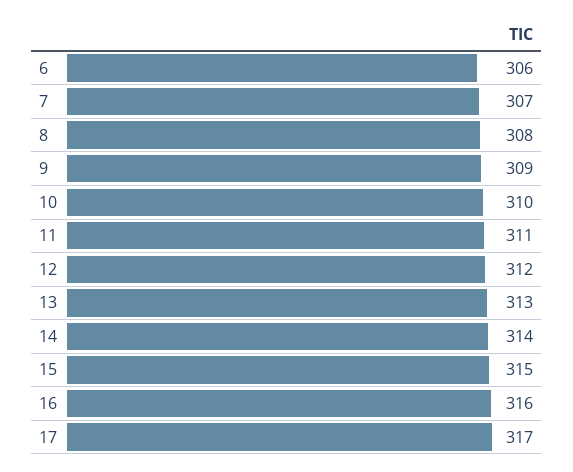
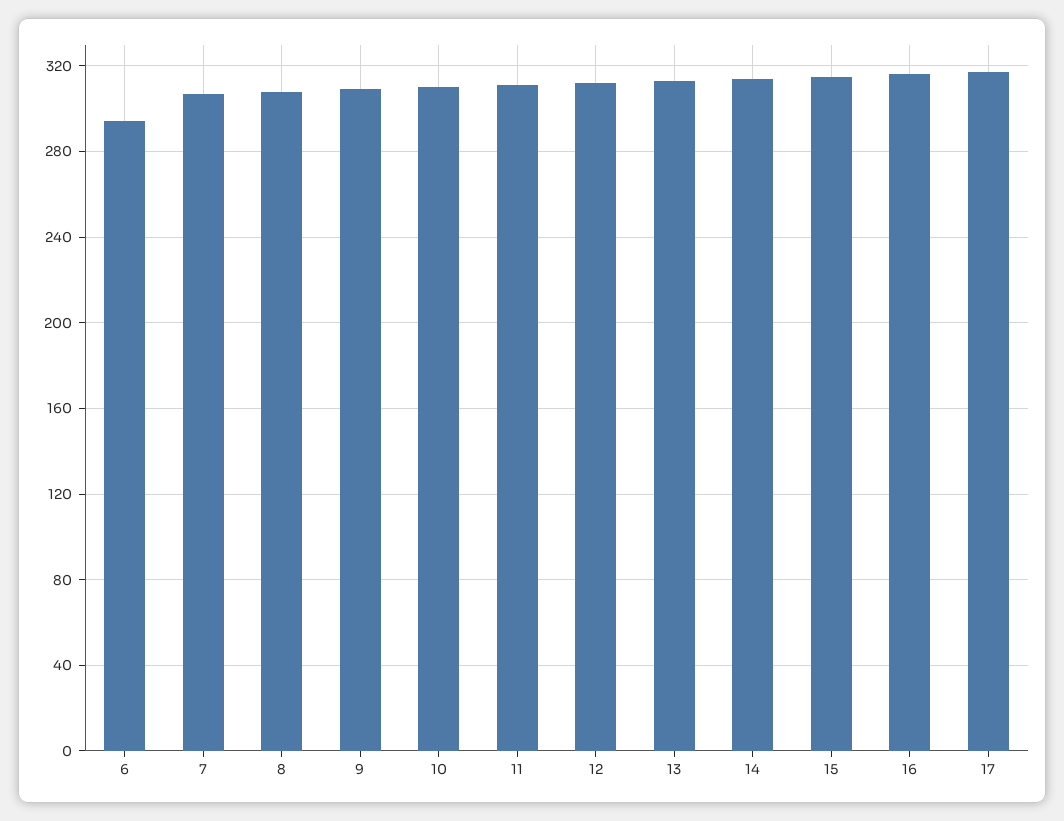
  {
-   "6": 306,
+   "6": 295,
    "7": 307,
    "8": 308,
    "9": 309,
    "10": 310,
    "11": 311,
    "12": 312,
    "13": 313,
    "14": 314,
    "15": 315,
    "16": 316,
    "17": 317
  }

